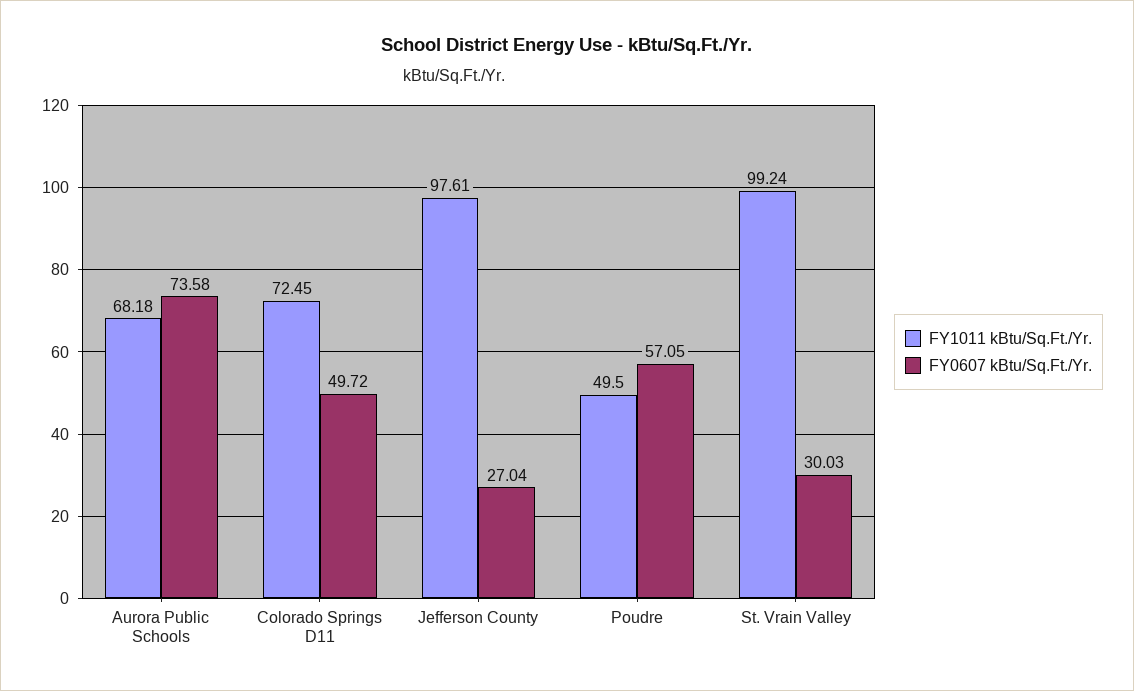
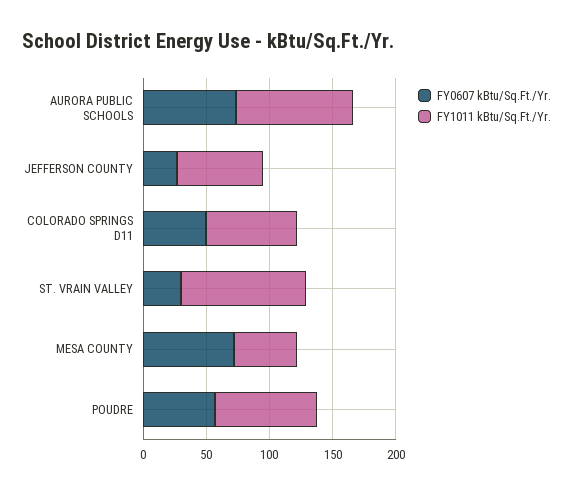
  {
    "FY1011 kBtu/Sq.Ft./Yr.": {
-     "Aurora Public Schools": 68.18,
+     "Aurora Public Schools": 90,
      "Colorado Springs D11": 72.45,
-     "Jefferson County": 97.61,
+     "Jefferson County": 70,
-     "Poudre": 49.5,
+     "Poudre": 80,
-     "St. Vrain Valley": 99.24
+     "St. Vrain Valley": 99.24,
+     "MESA COUNTY": 50
    },
    "FY0607 kBtu/Sq.Ft./Yr.": {
      "Aurora Public Schools": 73.58,
      "Colorado Springs D11": 49.72,
      "Jefferson County": 27.04,
      "Poudre": 57.05,
-     "St. Vrain Valley": 30.03
+     "St. Vrain Valley": 30.03,
+     "MESA COUNTY": 70
    }
  }

